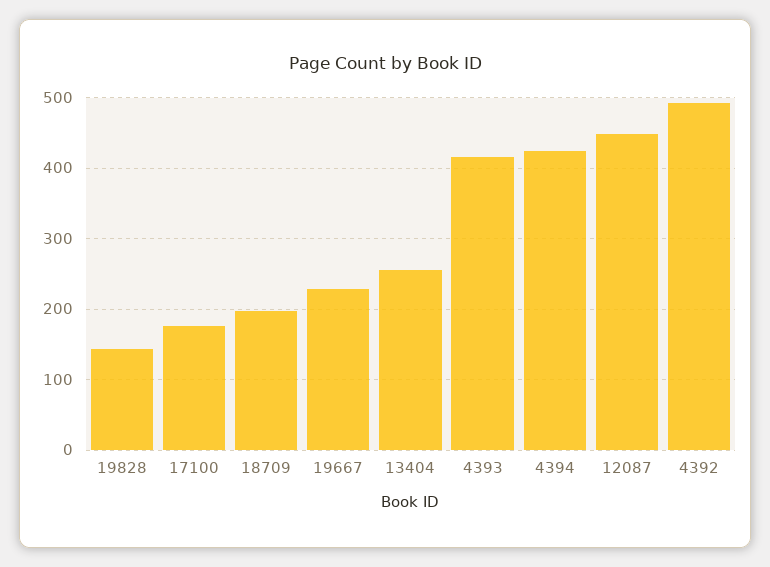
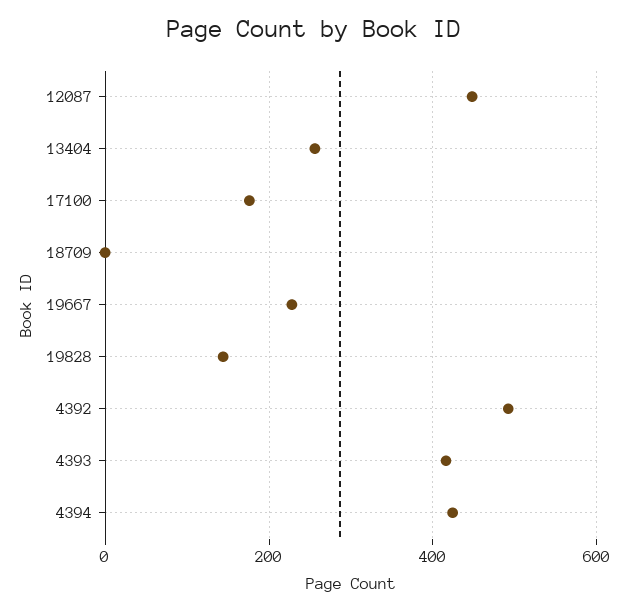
  {
    "19828": 140,
    "17100": 180,
-   "18709": 200,
+   "18709": 0,
    "19667": 230,
    "13404": 260,
    "4393": 420,
    "4394": 420,
    "12087": 450,
    "4392": 490
  }

